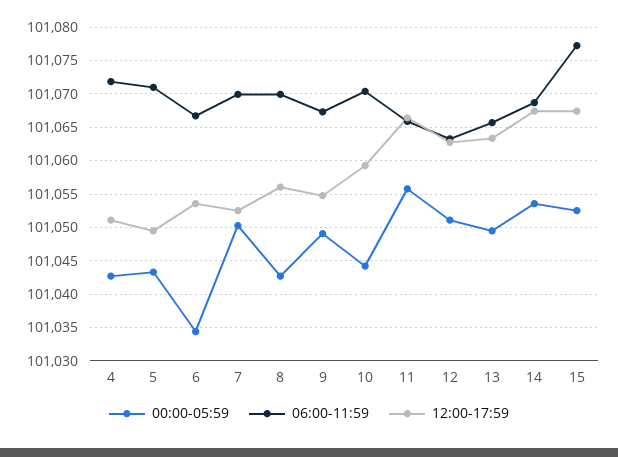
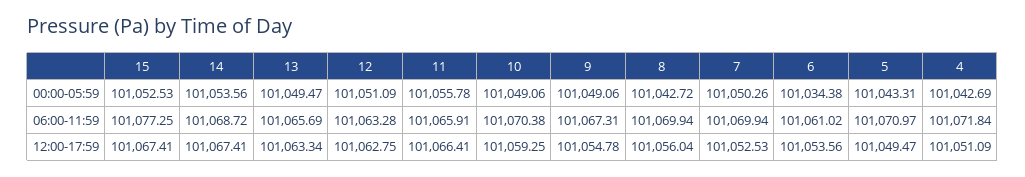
  {
    "00:00-05:59": {
      "4": 101042.69,
      "5": 101043.31,
      "6": 101034.38,
      "7": 101050.26,
      "8": 101042.72,
      "9": 101049.06,
-     "10": 101044,
+     "10": 101049.06,
      "11": 101055.78,
      "12": 101051.09,
      "13": 101049.47,
      "14": 101053.56,
      "15": 101052.53
    },
    "06:00-11:59": {
      "4": 101071.84,
      "5": 101070.97,
-     "6": 101067,
+     "6": 101061.02,
      "7": 101069.94,
      "8": 101069.94,
      "9": 101067.31,
      "10": 101070.38,
      "11": 101065.91,
      "12": 101063.28,
      "13": 101065.69,
      "14": 101068.72,
      "15": 101077.25
    },
    "12:00-17:59": {
      "4": 101051.09,
      "5": 101049.47,
      "6": 101053.56,
      "7": 101052.53,
      "8": 101056.04,
      "9": 101054.78,
      "10": 101059.25,
      "11": 101066.41,
      "12": 101062.75,
      "13": 101063.34,
      "14": 101067.41,
      "15": 101067.41
    }
  }

